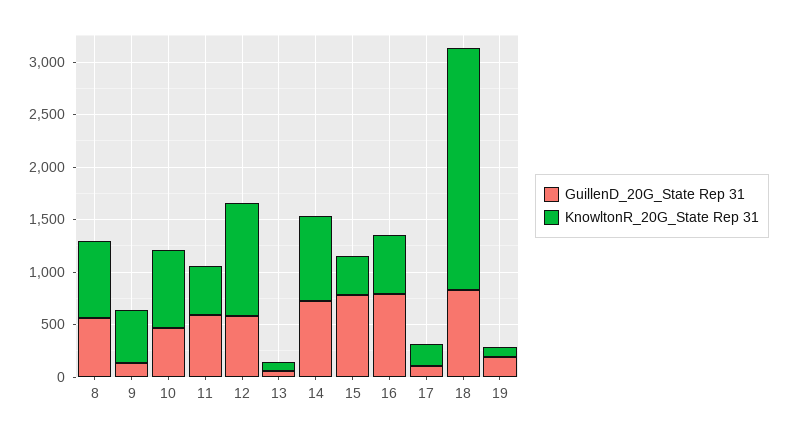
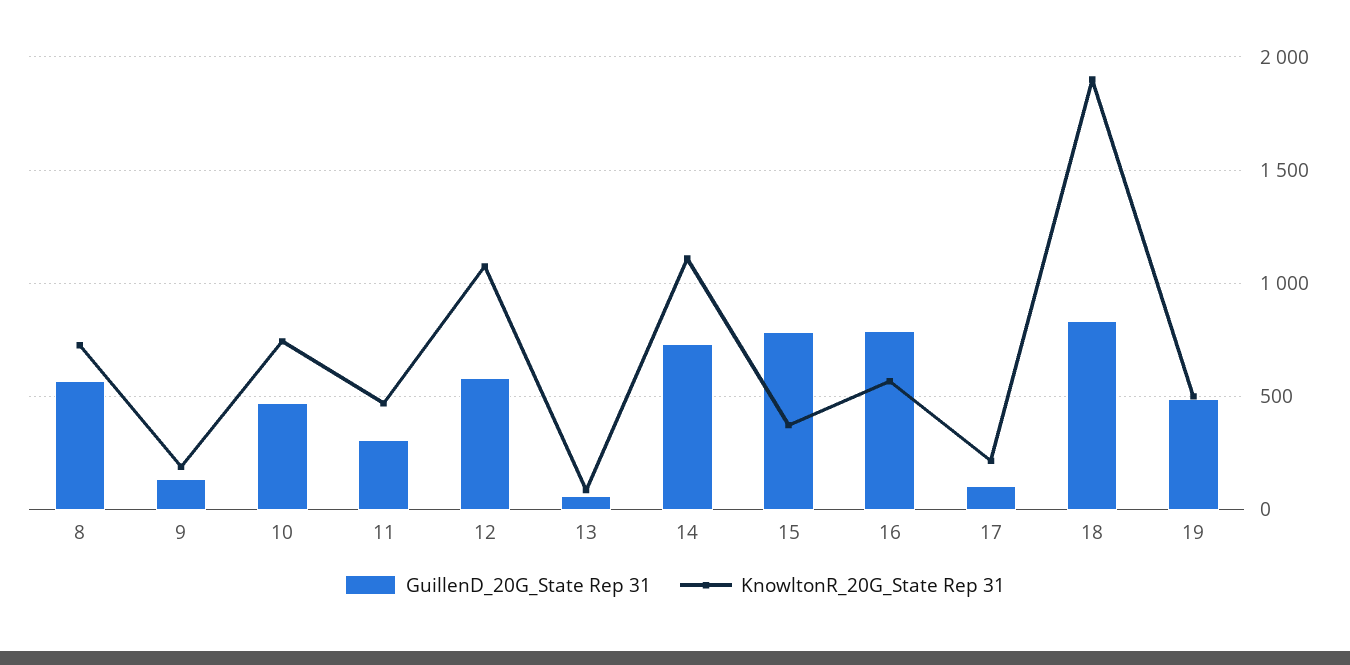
  {
    "GuillenD_20G_State Rep 31": {
      "8": 550,
      "9": 150,
      "10": 450,
-     "11": 600,
+     "11": 300,
      "12": 600,
      "13": 50,
      "14": 750,
      "15": 800,
      "16": 800,
      "17": 100,
      "18": 850,
-     "19": 200
+     "19": 500
    },
    "KnowltonR_20G_State Rep 31": {
      "8": 750,
-     "9": 500,
+     "9": 200,
      "10": 750,
      "11": 450,
      "12": 1050,
      "13": 100,
-     "14": 800,
+     "14": 1100,
      "15": 350,
      "16": 550,
      "17": 200,
-     "18": 2300,
+     "18": 1900,
-     "19": 100
+     "19": 500
    }
  }

